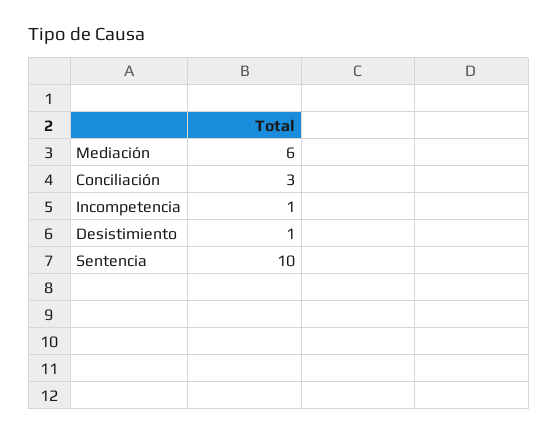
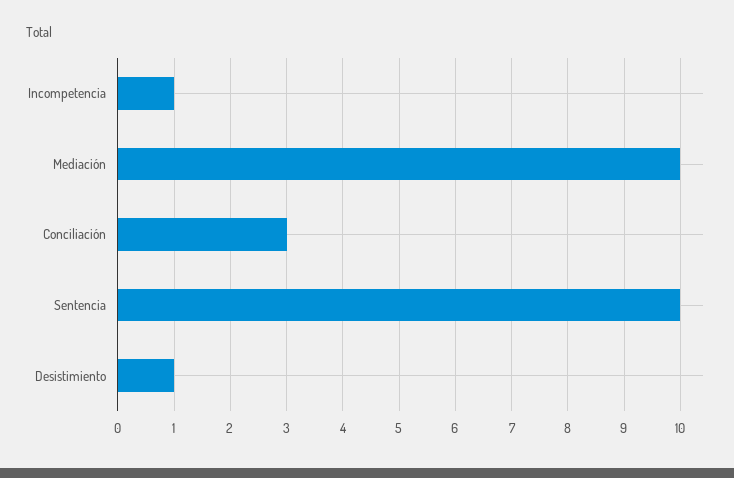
  {
-   "Mediación": 6,
+   "Mediación": 10,
    "Conciliación": 3,
    "Incompetencia": 1,
    "Desistimiento": 1,
    "Sentencia": 10
  }

